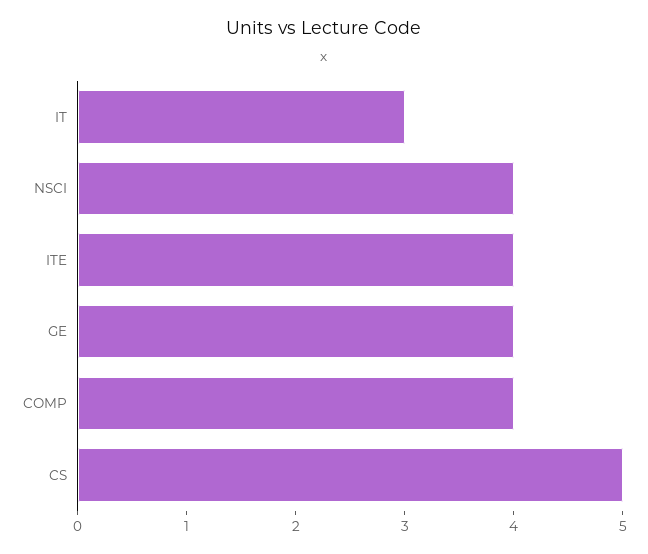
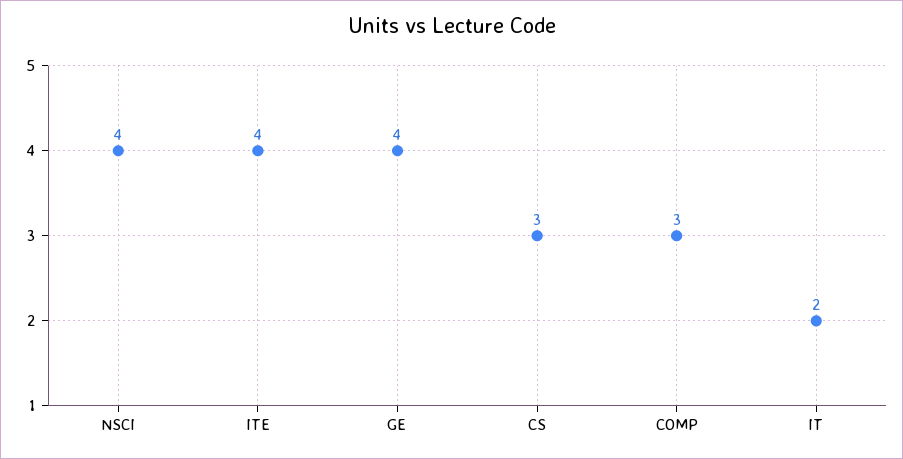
  {
-   "IT": 3,
+   "IT": 2,
    "NSCI": 4,
    "ITE": 4,
    "GE": 4,
-   "COMP": 4,
+   "COMP": 3,
-   "CS": 5
+   "CS": 3
  }

